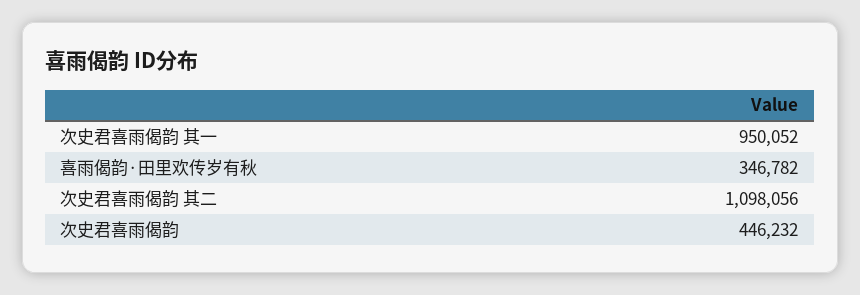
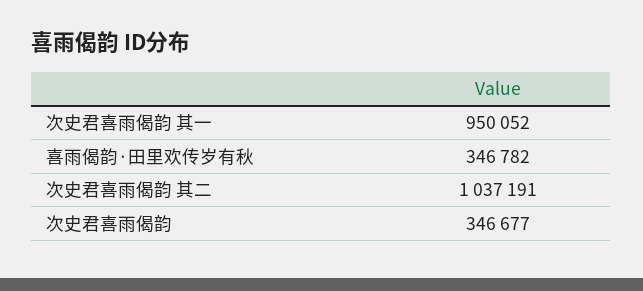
  {
    "次史君喜雨偈韵 其一": 950052,
    "喜雨偈韵·田里欢传岁有秋": 346782,
-   "次史君喜雨偈韵 其二": 1098056,
+   "次史君喜雨偈韵 其二": 1037191,
-   "次史君喜雨偈韵": 446232
+   "次史君喜雨偈韵": 346677
  }

